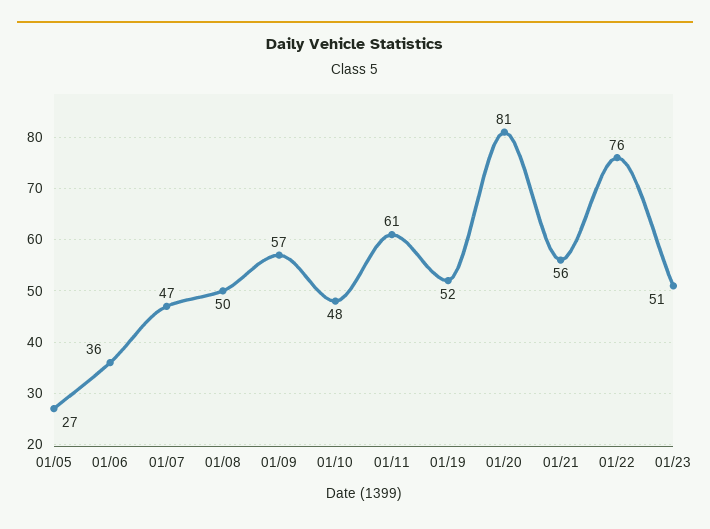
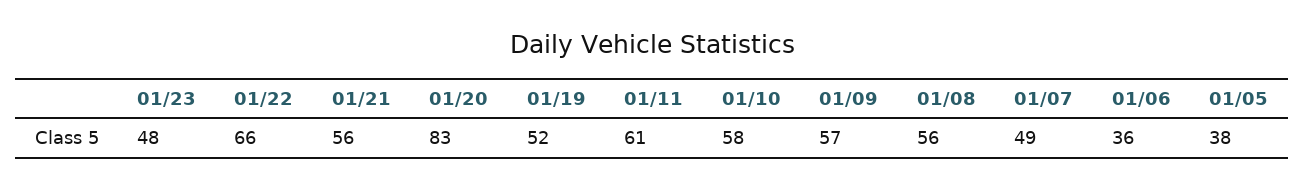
  {
-   "01/05": 27,
+   "01/05": 38,
    "01/06": 36,
-   "01/07": 47,
+   "01/07": 49,
-   "01/08": 50,
+   "01/08": 56,
    "01/09": 57,
-   "01/10": 48,
+   "01/10": 58,
    "01/11": 61,
    "01/19": 52,
-   "01/20": 81,
+   "01/20": 83,
    "01/21": 56,
-   "01/22": 76,
+   "01/22": 66,
-   "01/23": 51
+   "01/23": 48
  }

